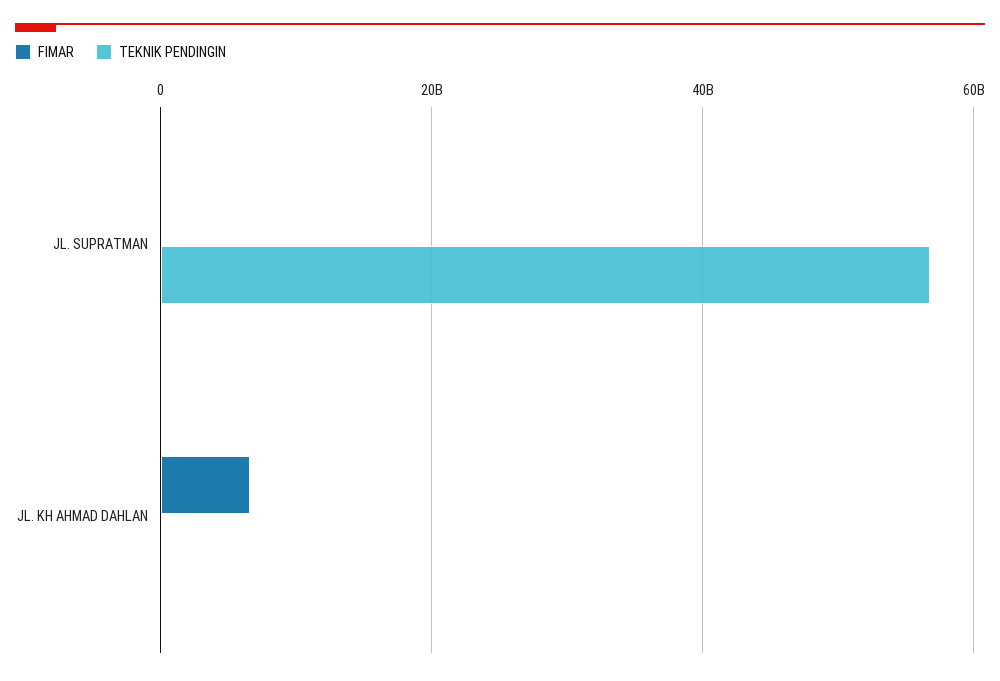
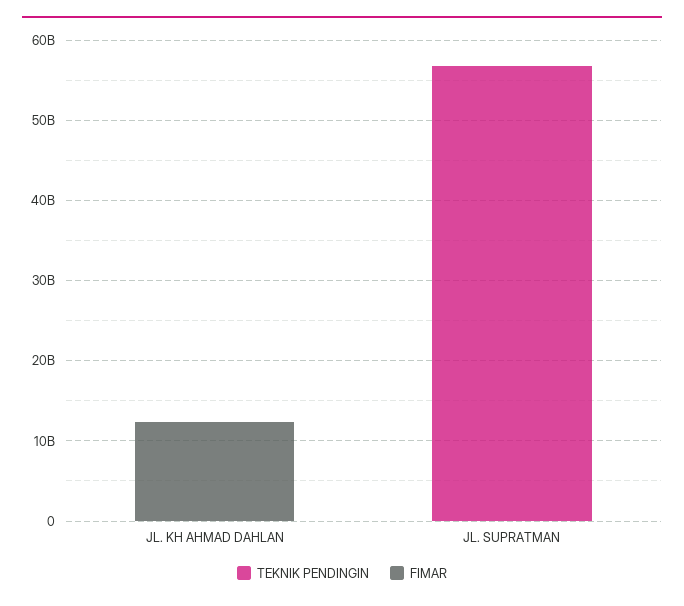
  {
    "FIMAR": {
      "JL. SUPRATMAN": 0,
-     "JL. KH AHMAD DAHLAN": 6000000000
+     "JL. KH AHMAD DAHLAN": 12000000000
    },
    "TEKNIK PENDINGIN": {
      "JL. SUPRATMAN": 56000000000,
      "JL. KH AHMAD DAHLAN": 0
    }
  }

